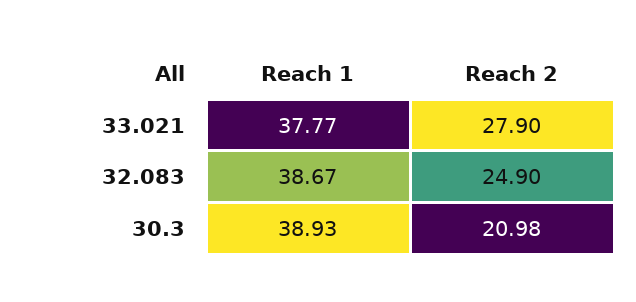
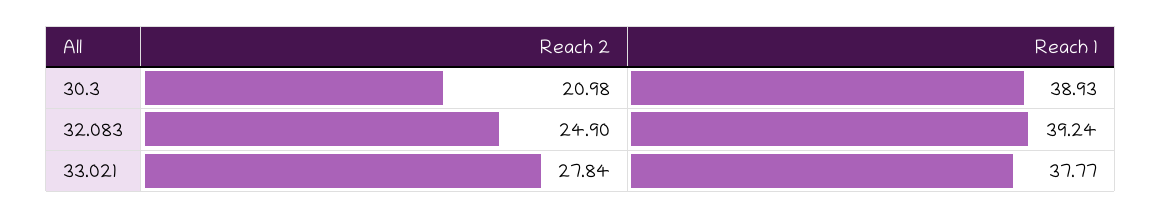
  {
    "Reach 1": {
      "33.021": 37.77,
-     "32.083": 38.67,
+     "32.083": 39.24,
      "30.3": 38.93
    },
    "Reach 2": {
-     "33.021": 27.9,
+     "33.021": 27.84,
      "32.083": 24.9,
      "30.3": 20.98
    }
  }

